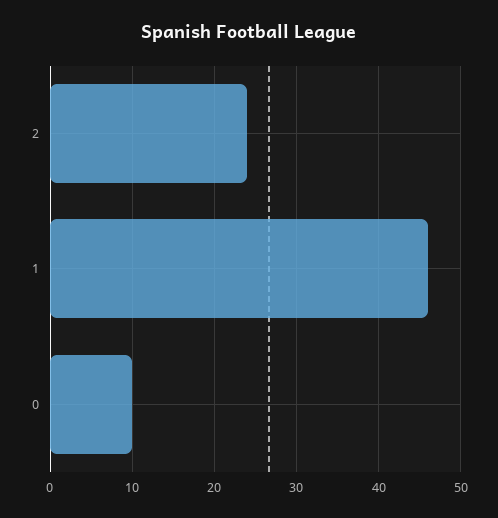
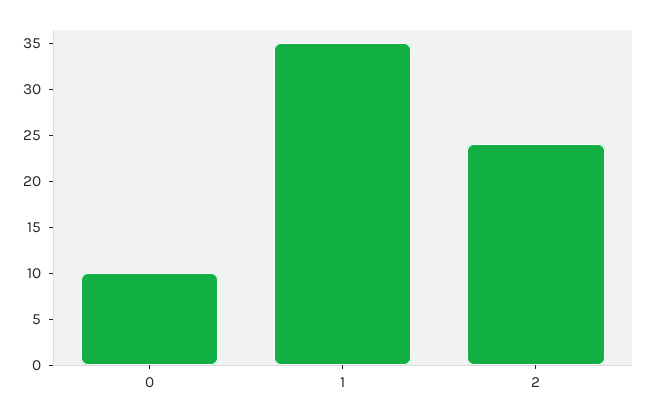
  {
    "2": 24,
-   "1": 46,
+   "1": 35,
    "0": 10
  }

